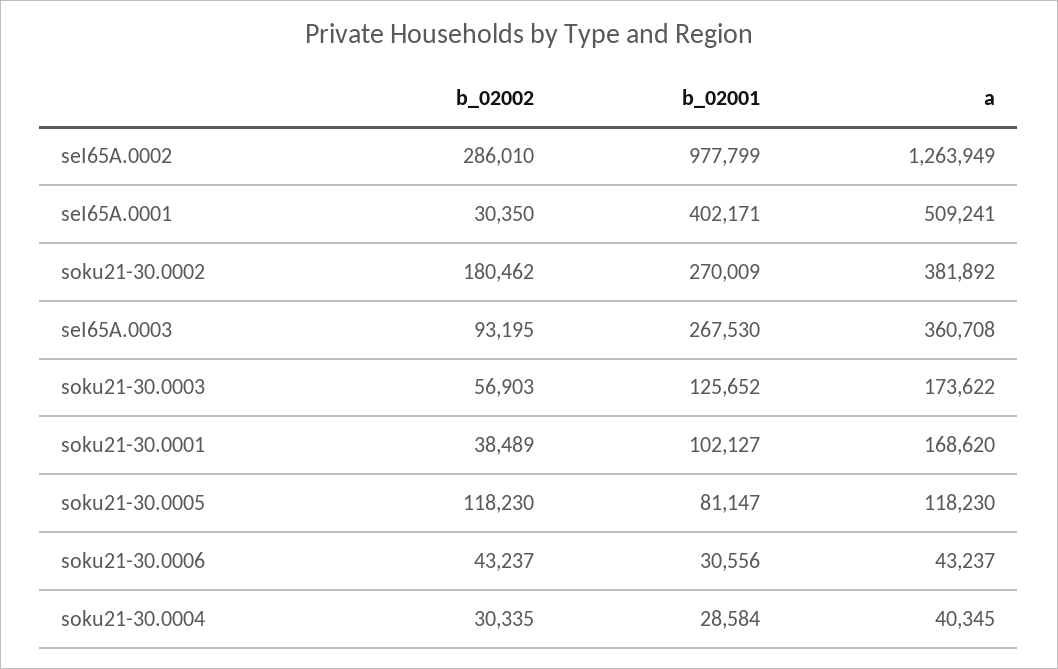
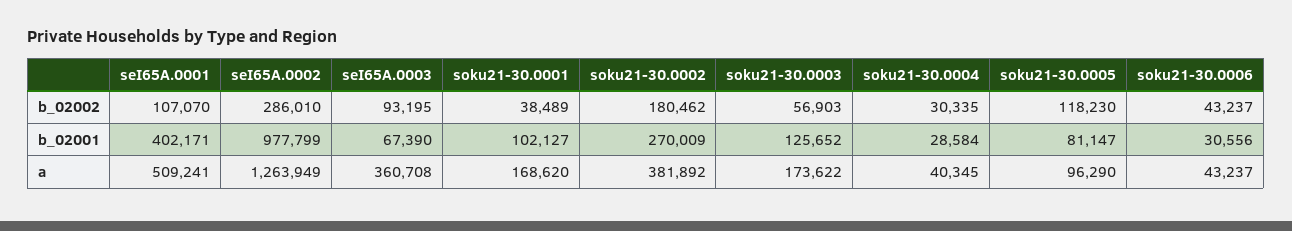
  {
    "b_02002": {
      "seI65A.0002": 286010,
-     "seI65A.0001": 30350,
+     "seI65A.0001": 107070,
      "soku21-30.0002": 180462,
      "seI65A.0003": 93195,
      "soku21-30.0003": 56903,
      "soku21-30.0001": 38489,
      "soku21-30.0005": 118230,
      "soku21-30.0006": 43237,
      "soku21-30.0004": 30335
    },
    "b_02001": {
      "seI65A.0002": 977799,
      "seI65A.0001": 402171,
      "soku21-30.0002": 270009,
-     "seI65A.0003": 267530,
+     "seI65A.0003": 67390,
      "soku21-30.0003": 125652,
      "soku21-30.0001": 102127,
      "soku21-30.0005": 81147,
      "soku21-30.0006": 30556,
      "soku21-30.0004": 28584
    },
    "a": {
      "seI65A.0002": 1263949,
      "seI65A.0001": 509241,
      "soku21-30.0002": 381892,
      "seI65A.0003": 360708,
      "soku21-30.0003": 173622,
      "soku21-30.0001": 168620,
-     "soku21-30.0005": 118230,
+     "soku21-30.0005": 96290,
      "soku21-30.0006": 43237,
      "soku21-30.0004": 40345
    }
  }

